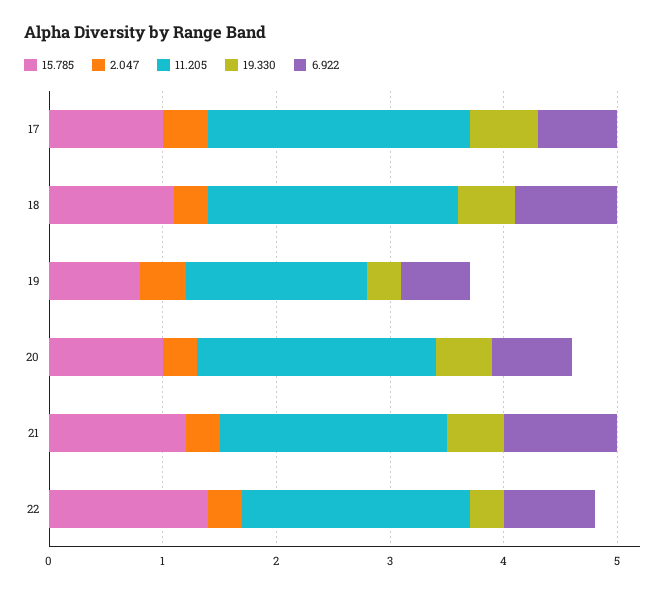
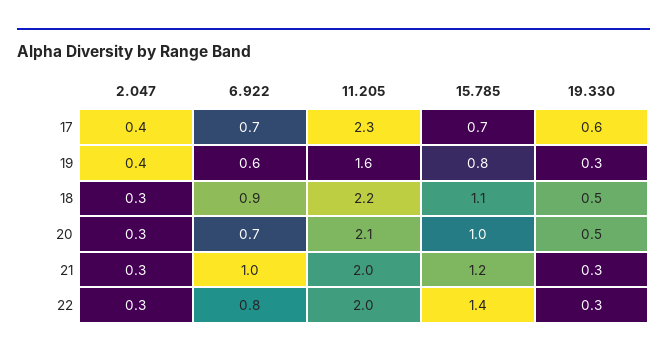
  {
    "15.785": {
-     "17": 1,
+     "17": 0.7,
      "18": 1.1,
      "19": 0.8,
      "20": 1,
      "21": 1.2,
      "22": 1.4
    },
    "2.047": {
      "17": 0.4,
      "18": 0.3,
      "19": 0.4,
      "20": 0.3,
      "21": 0.3,
      "22": 0.3
    },
    "11.205": {
      "17": 2.3,
      "18": 2.2,
      "19": 1.6,
      "20": 2.1,
      "21": 2,
      "22": 2
    },
    "19.330": {
      "17": 0.6,
      "18": 0.5,
      "19": 0.3,
      "20": 0.5,
-     "21": 0.5,
+     "21": 0.3,
      "22": 0.3
    },
    "6.922": {
      "17": 0.7,
      "18": 0.9,
      "19": 0.6,
      "20": 0.7,
      "21": 1,
      "22": 0.8
    }
  }

